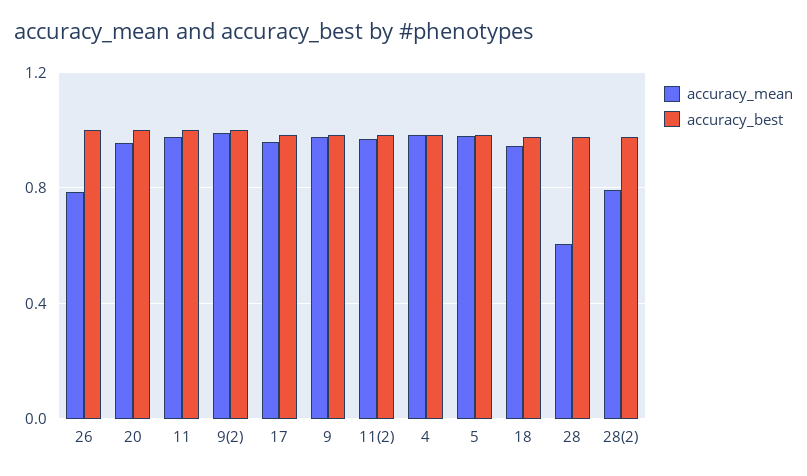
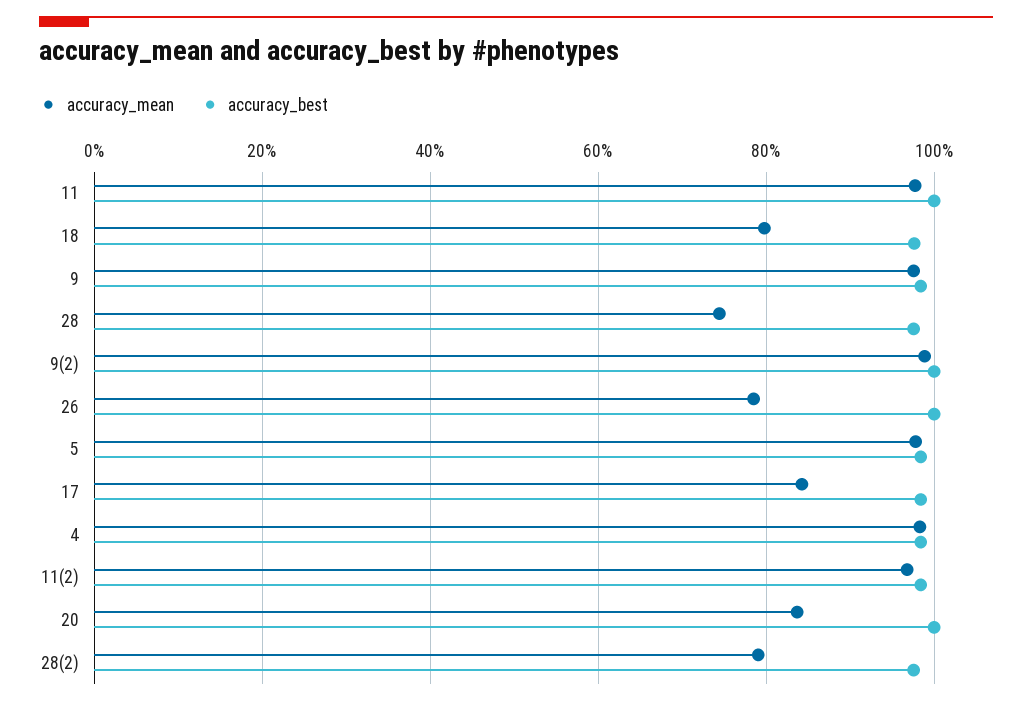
  {
    "accuracy_mean": {
      "26": 0.78,
-     "20": 0.95,
+     "20": 0.84,
      "11": 0.98,
      "9(2)": 0.98,
-     "17": 0.95,
+     "17": 0.84,
      "9": 0.98,
      "11(2)": 0.96,
      "4": 0.98,
      "5": 0.98,
-     "18": 0.95,
+     "18": 0.8,
-     "28": 0.6,
+     "28": 0.74,
      "28(2)": 0.8
    },
    "accuracy_best": {
      "26": 1,
      "20": 1,
      "11": 1,
      "9(2)": 1,
      "17": 0.98,
      "9": 0.98,
      "11(2)": 0.98,
      "4": 0.98,
      "5": 0.98,
      "18": 0.98,
      "28": 0.98,
      "28(2)": 0.98
    }
  }

